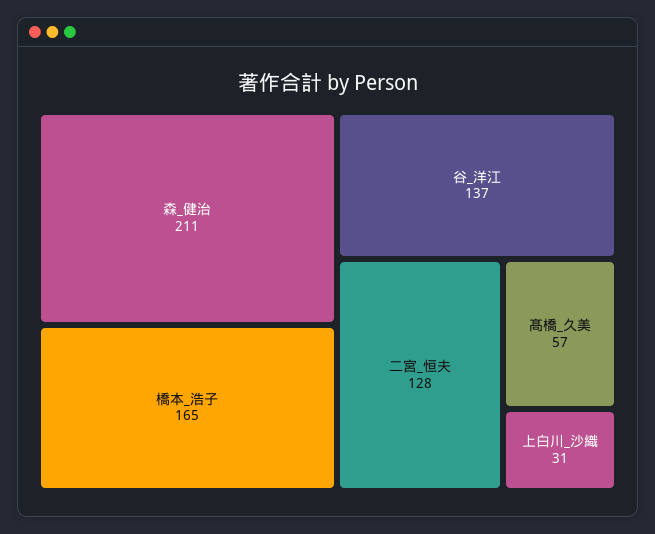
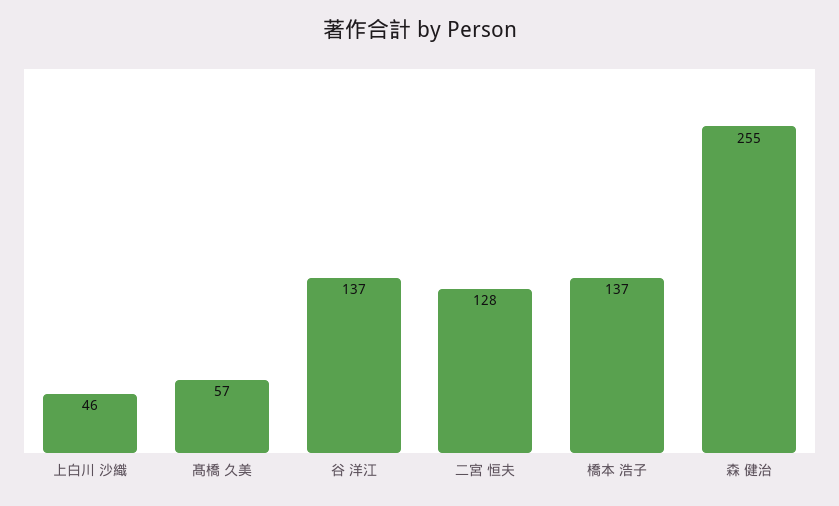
  {
-   "森_健治": 211,
+   "森_健治": 255,
-   "橋本_浩子": 165,
+   "橋本_浩子": 137,
    "谷_洋江": 137,
    "二宮_恒夫": 128,
    "髙橋_久美": 57,
-   "上白川_沙織": 31
+   "上白川_沙織": 46
  }

